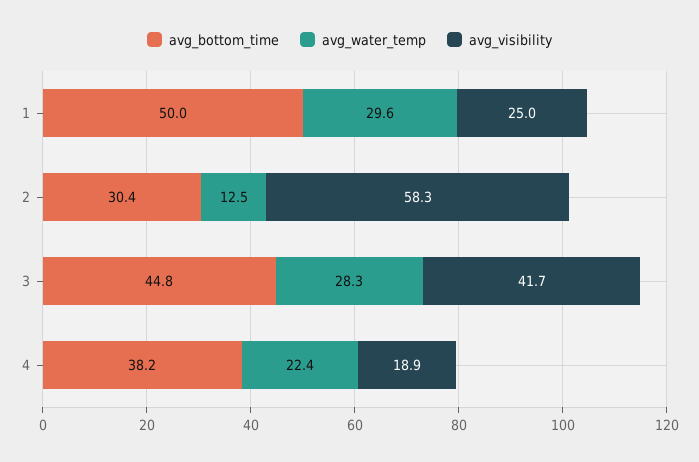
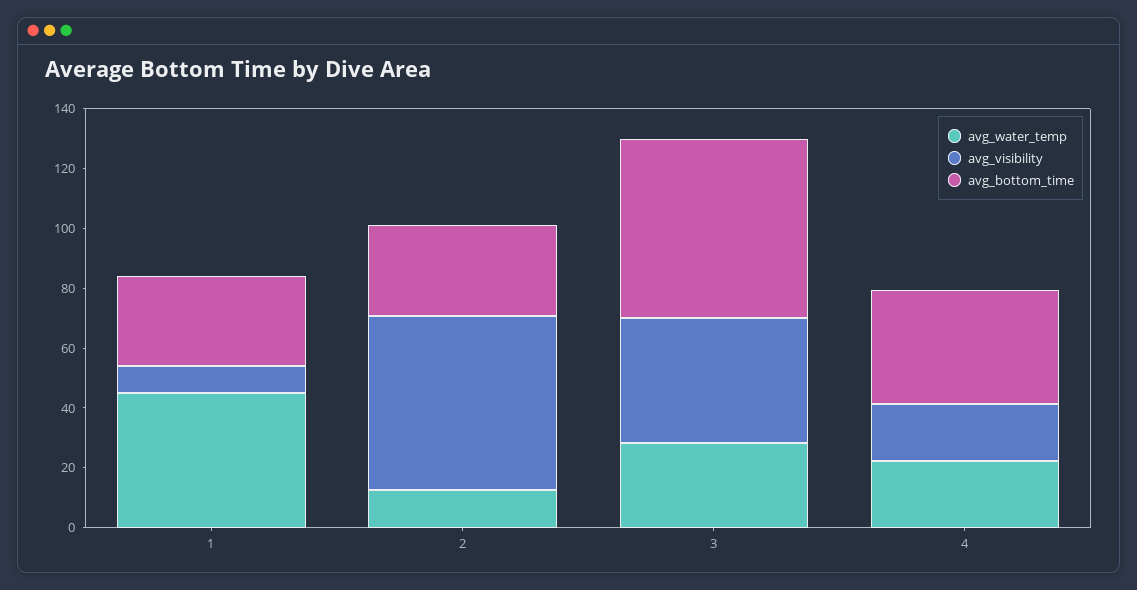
  {
    "avg_bottom_time": {
-     "1": 50,
+     "1": 30,
      "2": 30.4,
-     "3": 44.8,
+     "3": 60,
      "4": 38.2
    },
    "avg_water_temp": {
-     "1": 29.6,
+     "1": 45,
      "2": 12.5,
      "3": 28.3,
      "4": 22.4
    },
    "avg_visibility": {
-     "1": 25,
+     "1": 10,
      "2": 58.3,
      "3": 41.7,
      "4": 18.9
    }
  }

